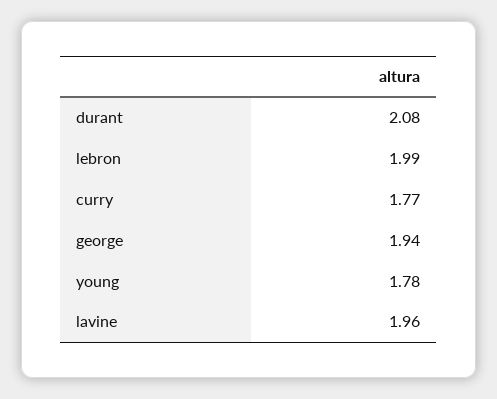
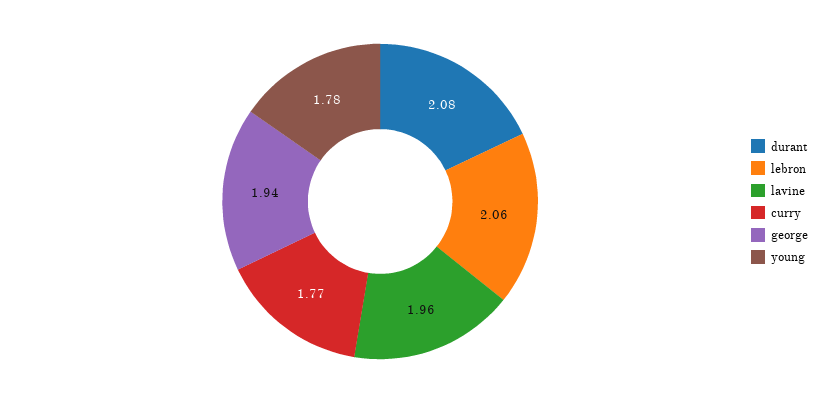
  {
    "durant": 2.08,
-   "lebron": 1.99,
+   "lebron": 2.06,
    "curry": 1.77,
    "george": 1.94,
    "young": 1.78,
    "lavine": 1.96
  }

